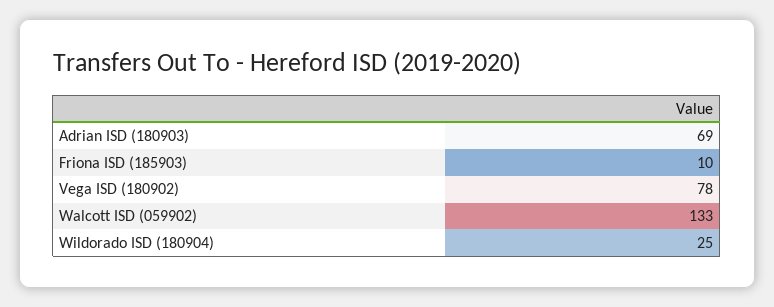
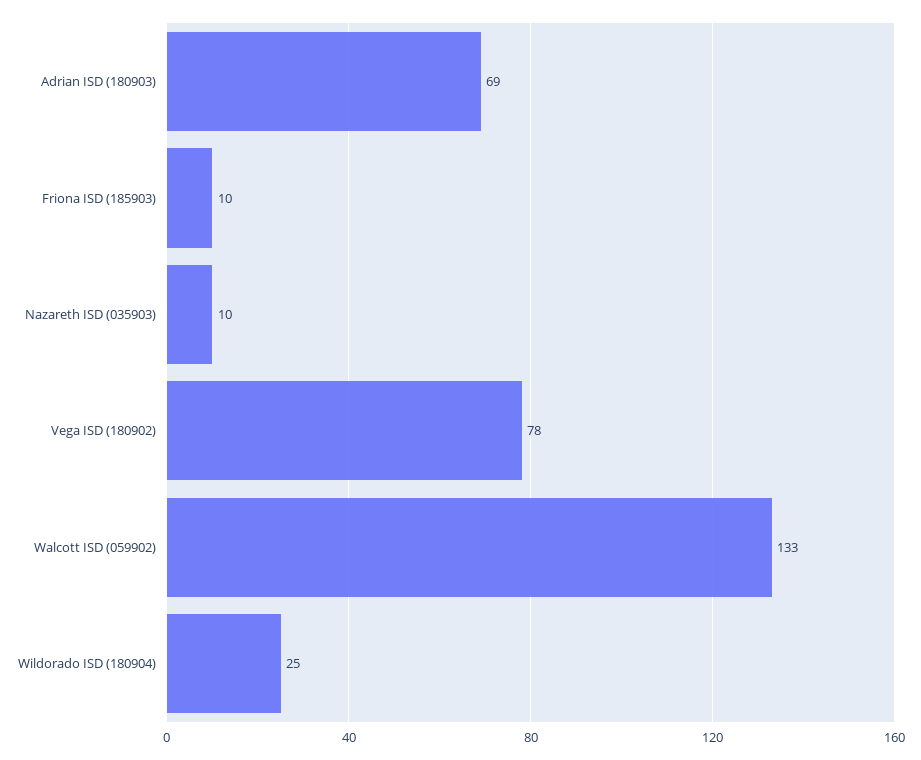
  {
    "Adrian ISD (180903)": 69,
    "Friona ISD (185903)": 10,
    "Vega ISD (180902)": 78,
    "Walcott ISD (059902)": 133,
-   "Wildorado ISD (180904)": 25
+   "Wildorado ISD (180904)": 25,
+   "Nazareth ISD (035903)": 10
  }

